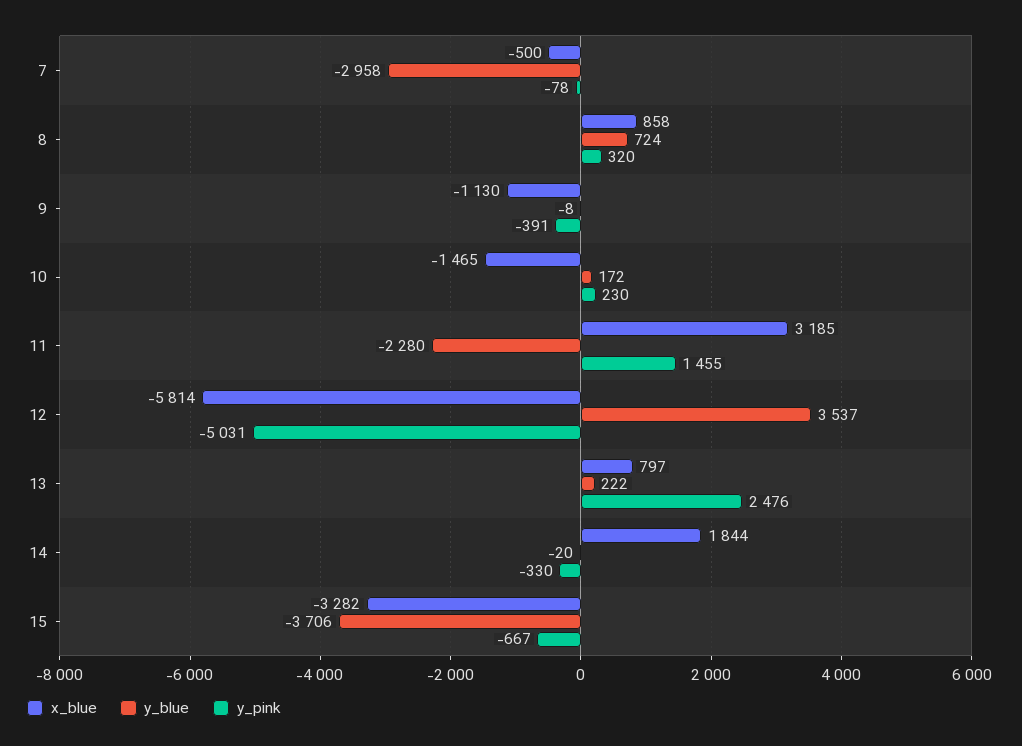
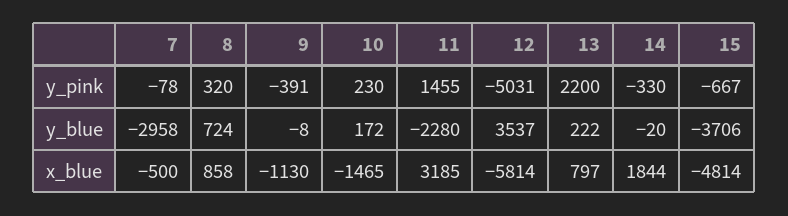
  {
    "x_blue": {
      "7": -500,
      "8": 858,
      "9": -1130,
      "10": -1465,
      "11": 3185,
      "12": -5814,
      "13": 797,
      "14": 1844,
-     "15": -3282
+     "15": -4814
    },
    "y_blue": {
      "7": -2958,
      "8": 724,
      "9": -8,
      "10": 172,
      "11": -2280,
      "12": 3537,
      "13": 222,
      "14": -20,
      "15": -3706
    },
    "y_pink": {
      "7": -78,
      "8": 320,
      "9": -391,
      "10": 230,
      "11": 1455,
      "12": -5031,
-     "13": 2476,
+     "13": 2200,
      "14": -330,
      "15": -667
    }
  }

